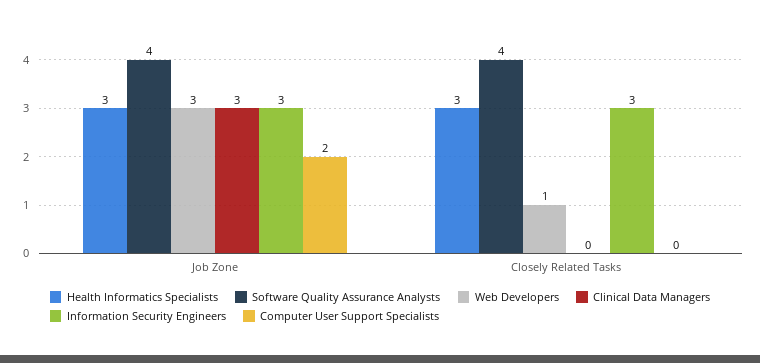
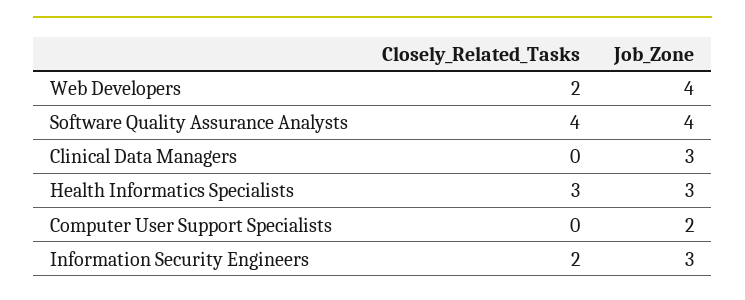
  {
    "Health Informatics Specialists": {
      "Job Zone": 3,
      "Closely Related Tasks": 3
    },
    "Software Quality Assurance Analysts": {
      "Job Zone": 4,
      "Closely Related Tasks": 4
    },
    "Web Developers": {
-     "Job Zone": 3,
+     "Job Zone": 4,
-     "Closely Related Tasks": 1
+     "Closely Related Tasks": 2
    },
    "Clinical Data Managers": {
      "Job Zone": 3,
      "Closely Related Tasks": 0
    },
    "Information Security Engineers": {
      "Job Zone": 3,
-     "Closely Related Tasks": 3
+     "Closely Related Tasks": 2
    },
    "Computer User Support Specialists": {
      "Job Zone": 2,
      "Closely Related Tasks": 0
    }
  }

